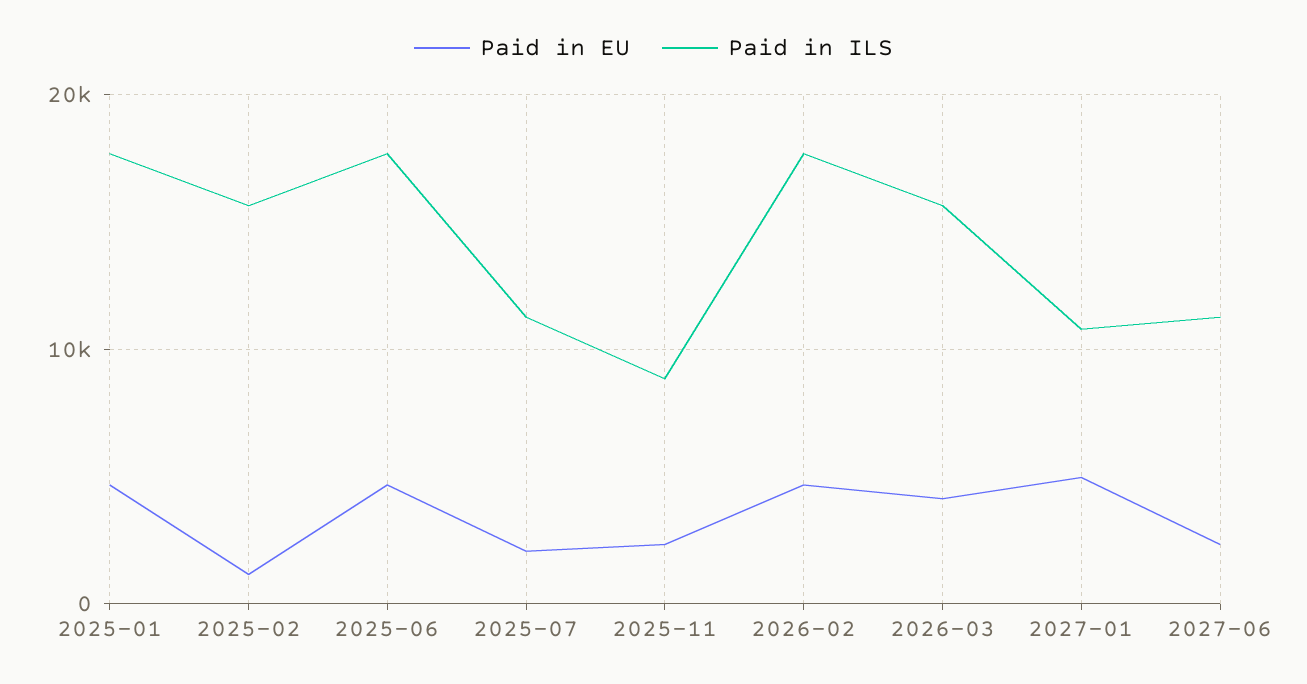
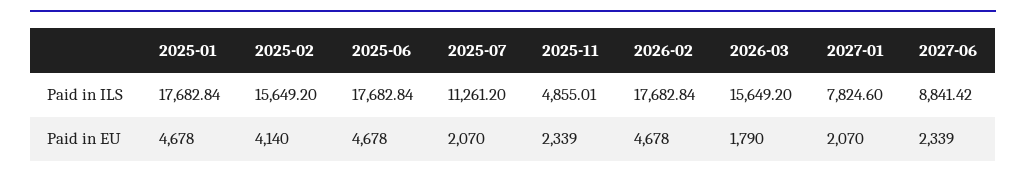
  {
    "Paid in EU": {
      "2025-01": 4678,
-     "2025-02": 1000,
+     "2025-02": 4140,
      "2025-06": 4678,
      "2025-07": 2070,
      "2025-11": 2339,
      "2026-02": 4678,
-     "2026-03": 4000,
+     "2026-03": 1790,
-     "2027-01": 5000,
+     "2027-01": 2070,
      "2027-06": 2339
    },
    "Paid in ILS": {
      "2025-01": 17682.84,
      "2025-02": 15649.2,
      "2025-06": 17682.84,
      "2025-07": 11261.2,
-     "2025-11": 9000,
+     "2025-11": 4855.01,
      "2026-02": 17682.84,
      "2026-03": 15649.2,
-     "2027-01": 11000,
+     "2027-01": 7824.6,
-     "2027-06": 11000
+     "2027-06": 8841.42
    }
  }

